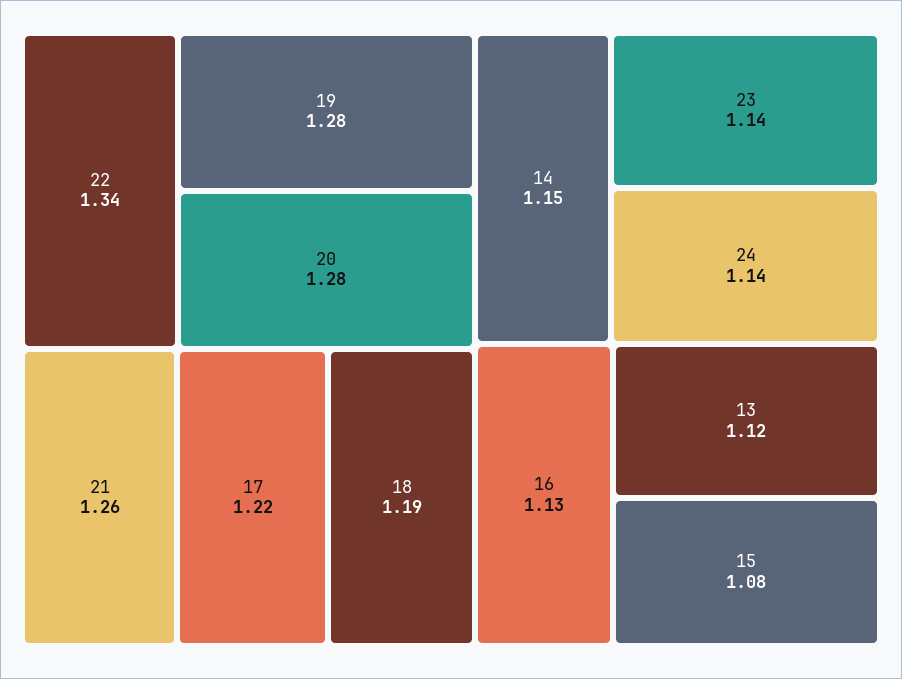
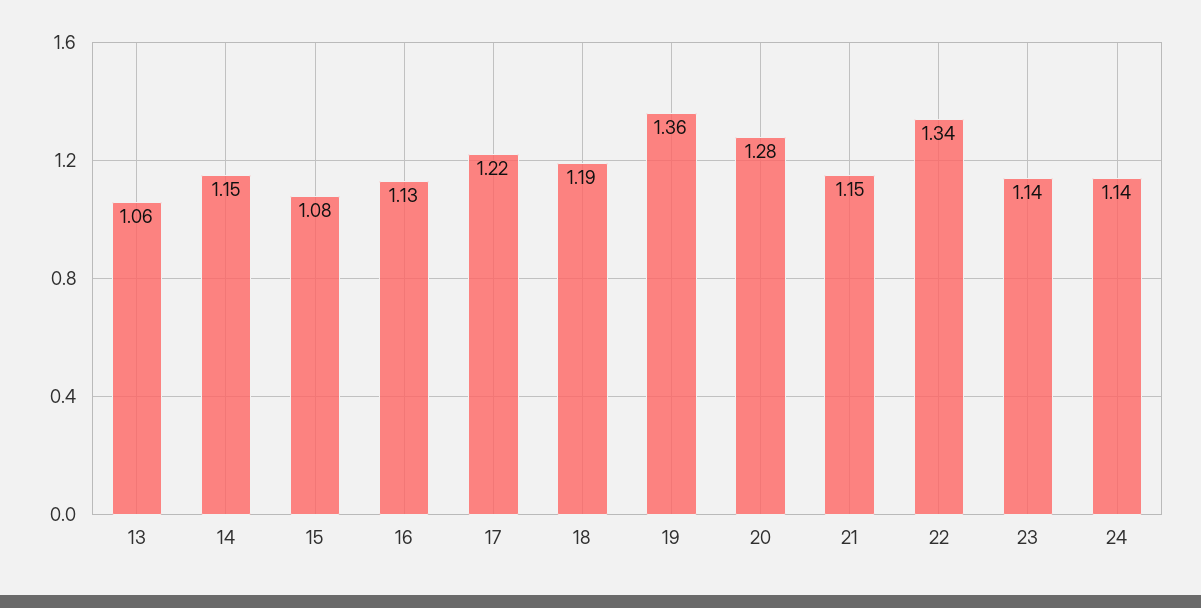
  {
    "22": 1.34,
-   "19": 1.28,
+   "19": 1.36,
    "20": 1.28,
-   "21": 1.26,
+   "21": 1.15,
    "17": 1.22,
    "18": 1.19,
    "14": 1.15,
    "23": 1.14,
    "24": 1.14,
    "16": 1.13,
-   "13": 1.12,
+   "13": 1.06,
    "15": 1.08
  }

